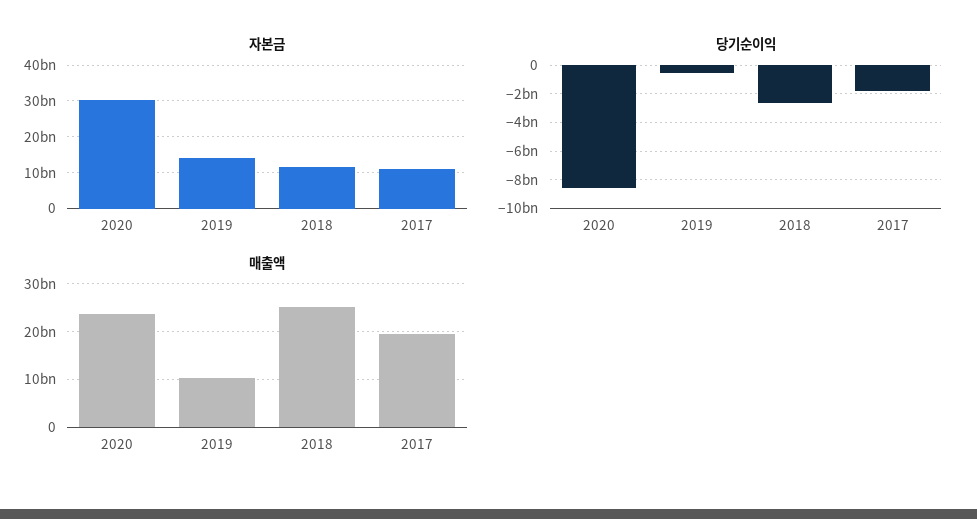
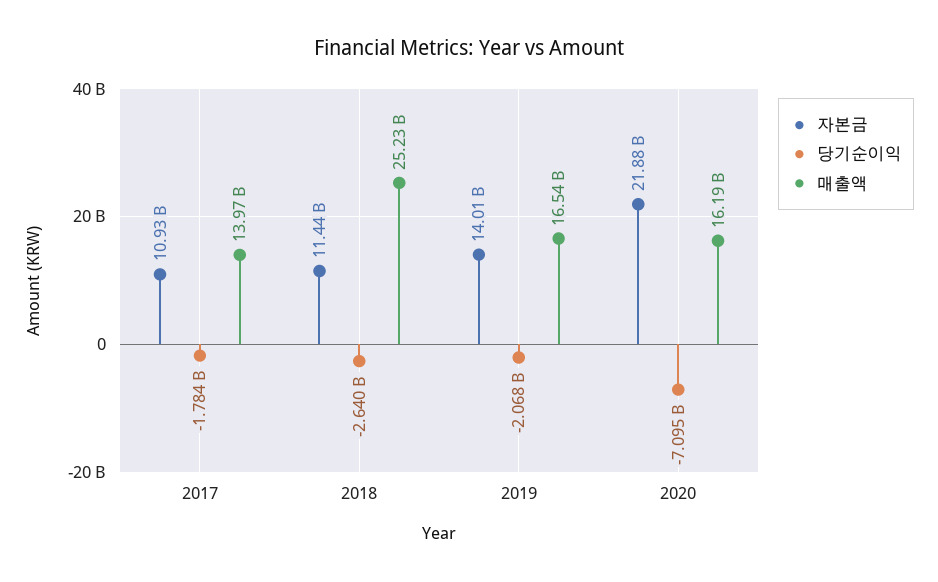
  {
    "자본금": {
-     "2020": 30000000000,
+     "2020": 21880000000,
      "2019": 14010000000,
      "2018": 11440000000,
      "2017": 10930000000
    },
    "당기순이익": {
-     "2020": -8500000000,
+     "2020": -7095000000,
-     "2019": -500000000,
+     "2019": -2068000000,
      "2018": -2640000000,
      "2017": -1784000000
    },
    "매출액": {
-     "2020": 24000000000,
+     "2020": 16190000000,
-     "2019": 10000000000,
+     "2019": 16540000000,
      "2018": 25230000000,
-     "2017": 20000000000
+     "2017": 13970000000
    }
  }

